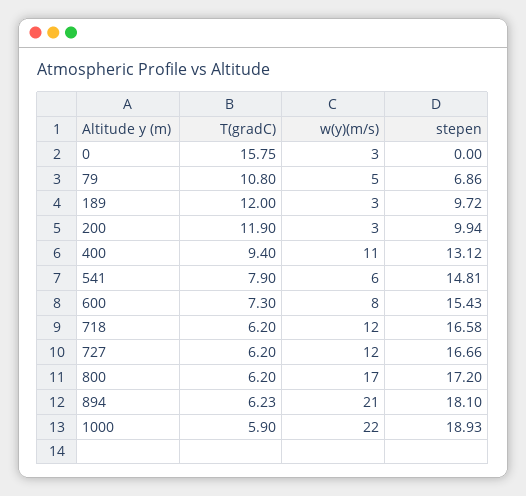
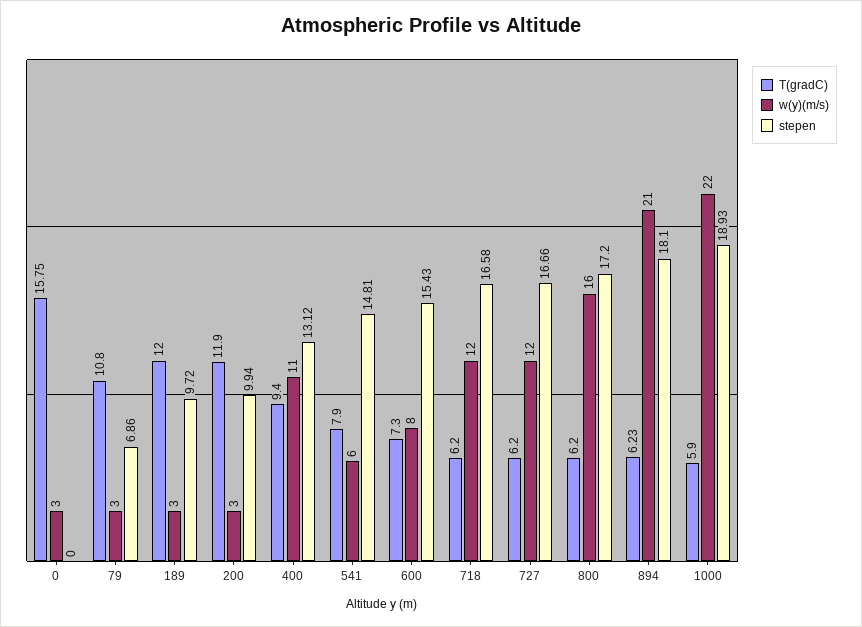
  {
    "T(gradC)": {
      "0": 15.75,
      "79": 10.8,
      "189": 12,
      "200": 11.9,
      "400": 9.4,
      "541": 7.9,
      "600": 7.3,
      "718": 6.2,
      "727": 6.2,
      "800": 6.2,
      "894": 6.23,
      "1000": 5.9
    },
    "w(y)(m/s)": {
      "0": 3,
-     "79": 5,
+     "79": 3,
      "189": 3,
      "200": 3,
      "400": 11,
      "541": 6,
      "600": 8,
      "718": 12,
      "727": 12,
-     "800": 17,
+     "800": 16,
      "894": 21,
      "1000": 22
    },
    "stepen": {
      "0": 0,
      "79": 6.86,
      "189": 9.72,
      "200": 9.94,
      "400": 13.12,
      "541": 14.81,
      "600": 15.43,
      "718": 16.58,
      "727": 16.66,
      "800": 17.2,
      "894": 18.1,
      "1000": 18.93
    }
  }

